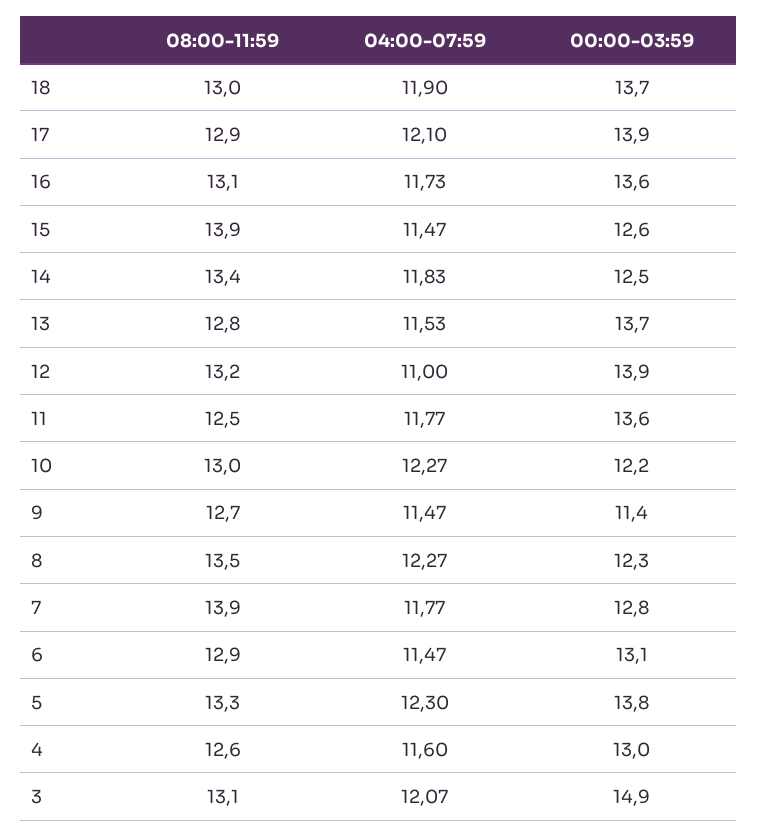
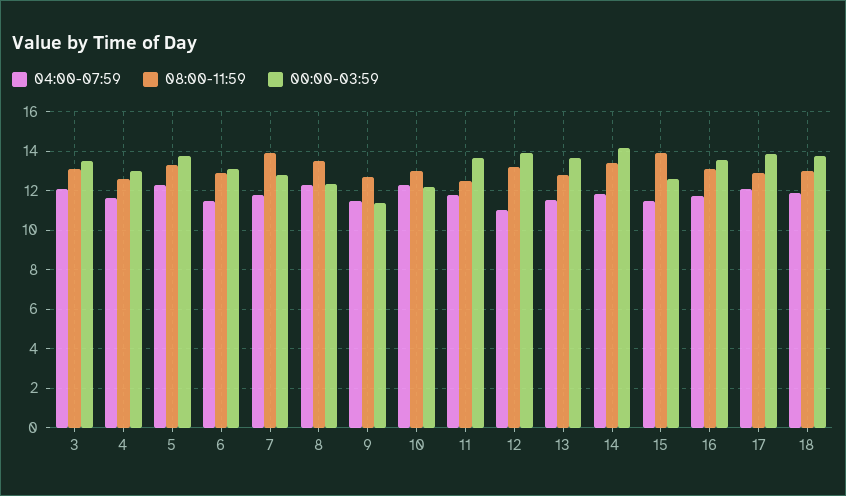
  {
    "08:00-11:59": {
      "18": 13,
      "17": 12.9,
      "16": 13.1,
      "15": 13.9,
      "14": 13.4,
      "13": 12.8,
      "12": 13.2,
      "11": 12.5,
      "10": 13,
      "9": 12.7,
      "8": 13.5,
      "7": 13.9,
      "6": 12.9,
      "5": 13.3,
      "4": 12.6,
      "3": 13.1
    },
    "04:00-07:59": {
      "18": 11.9,
      "17": 12.1,
      "16": 11.73,
      "15": 11.47,
      "14": 11.83,
      "13": 11.53,
      "12": 11,
      "11": 11.77,
      "10": 12.27,
      "9": 11.47,
      "8": 12.27,
      "7": 11.77,
      "6": 11.47,
      "5": 12.3,
      "4": 11.6,
      "3": 12.07
    },
    "00:00-03:59": {
      "18": 13.7,
      "17": 13.9,
      "16": 13.6,
      "15": 12.6,
-     "14": 12.5,
+     "14": 14,
      "13": 13.7,
      "12": 13.9,
      "11": 13.6,
      "10": 12.2,
      "9": 11.4,
      "8": 12.3,
      "7": 12.8,
      "6": 13.1,
      "5": 13.8,
      "4": 13,
-     "3": 14.9
+     "3": 13.5
    }
  }

